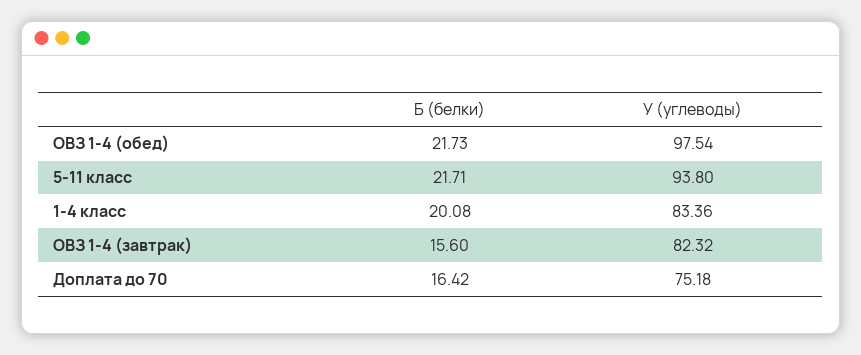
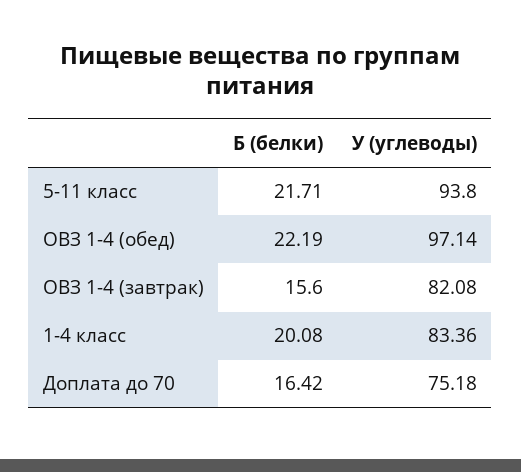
  {
    "Б (белки)": {
-     "ОВЗ 1-4 (обед)": 21.73,
+     "ОВЗ 1-4 (обед)": 22.19,
      "5-11 класс": 21.71,
      "1-4 класс": 20.08,
      "ОВЗ 1-4 (завтрак)": 15.6,
      "Доплата до 70": 16.42
    },
    "У (углеводы)": {
-     "ОВЗ 1-4 (обед)": 97.54,
+     "ОВЗ 1-4 (обед)": 97.14,
      "5-11 класс": 93.8,
      "1-4 класс": 83.36,
-     "ОВЗ 1-4 (завтрак)": 82.32,
+     "ОВЗ 1-4 (завтрак)": 82.08,
      "Доплата до 70": 75.18
    }
  }

